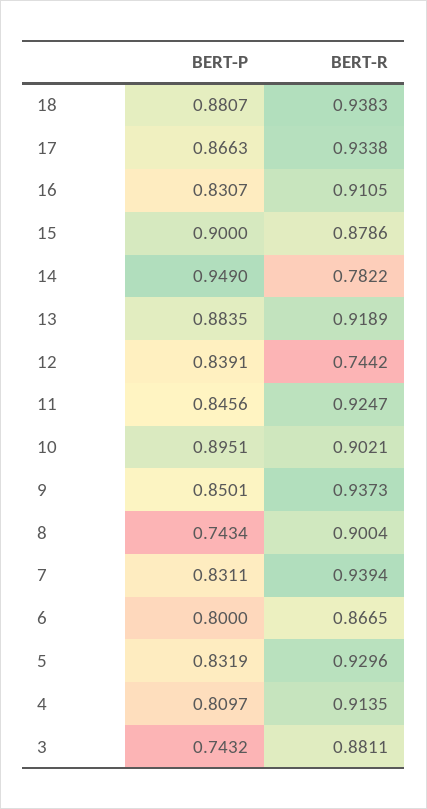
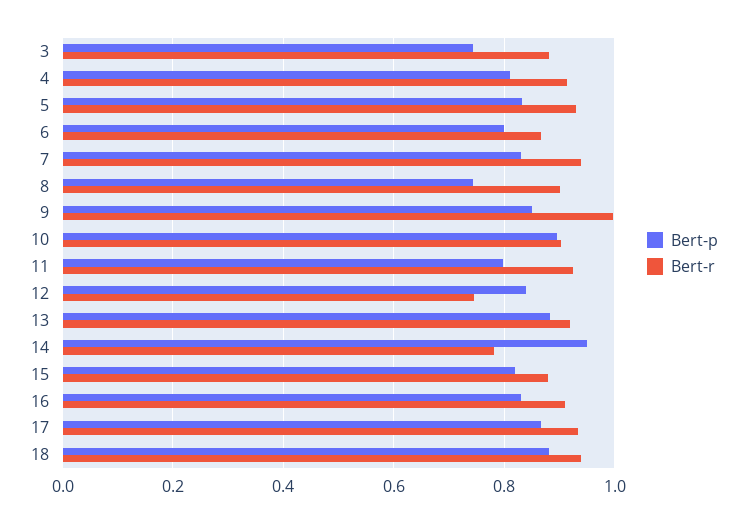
  {
    "BERT-P": {
      "18": 0.8807,
      "17": 0.8663,
      "16": 0.8307,
-     "15": 0.9,
+     "15": 0.82,
      "14": 0.949,
      "13": 0.8835,
      "12": 0.8391,
-     "11": 0.8456,
+     "11": 0.8,
      "10": 0.8951,
      "9": 0.8501,
      "8": 0.7434,
      "7": 0.8311,
      "6": 0.8,
      "5": 0.8319,
      "4": 0.8097,
      "3": 0.7432
    },
    "BERT-R": {
      "18": 0.9383,
      "17": 0.9338,
      "16": 0.9105,
      "15": 0.8786,
      "14": 0.7822,
      "13": 0.9189,
      "12": 0.7442,
      "11": 0.9247,
      "10": 0.9021,
-     "9": 0.9373,
+     "9": 1,
      "8": 0.9004,
      "7": 0.9394,
      "6": 0.8665,
      "5": 0.9296,
      "4": 0.9135,
      "3": 0.8811
    }
  }

